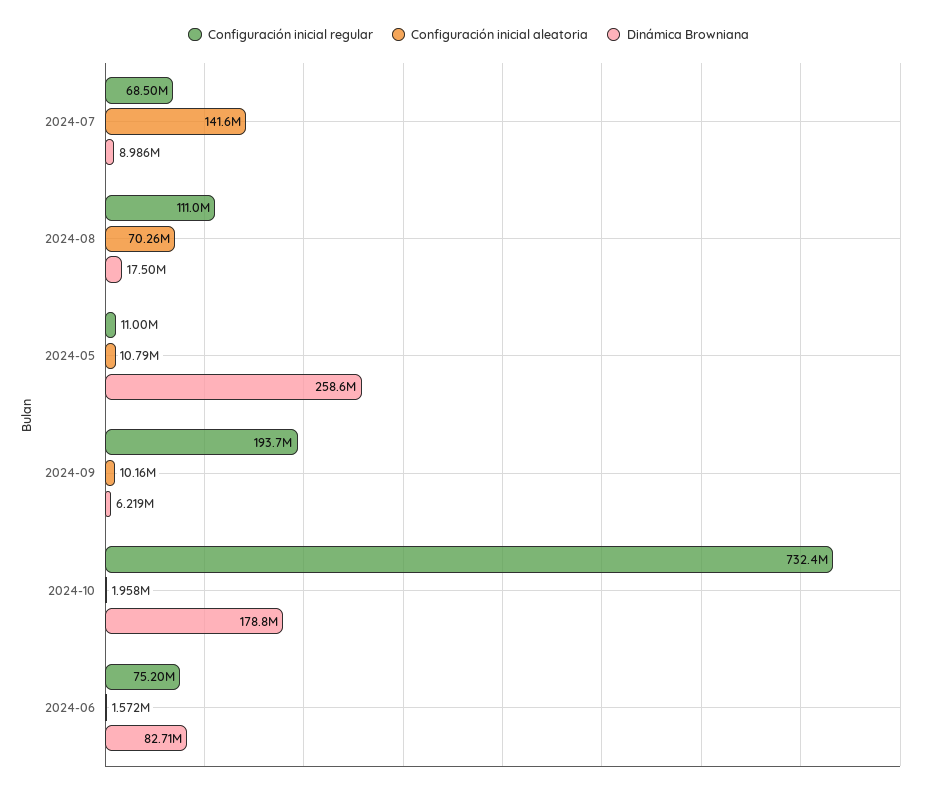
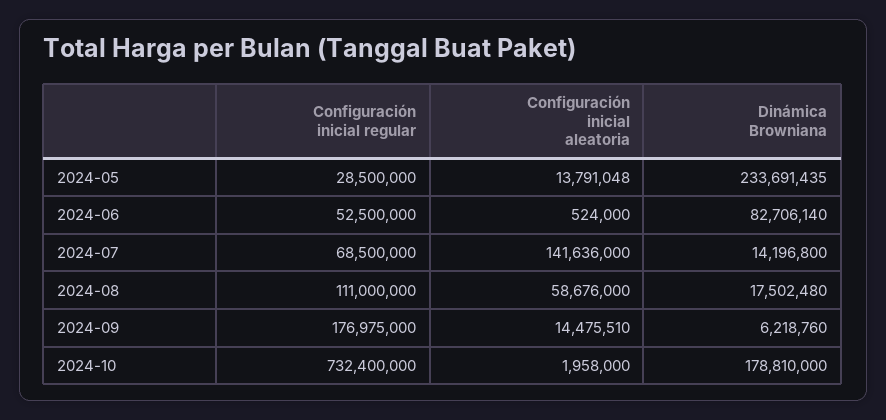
  {
    "Configuración inicial regular": {
      "2024-07": 68500000,
      "2024-08": 111000000,
-     "2024-05": 11000000,
+     "2024-05": 28500000,
-     "2024-09": 193700000,
+     "2024-09": 176975000,
      "2024-10": 732400000,
-     "2024-06": 75200000
+     "2024-06": 52500000
    },
    "Configuración inicial aleatoria": {
      "2024-07": 141636000,
-     "2024-08": 70260000,
+     "2024-08": 58676000,
-     "2024-05": 10790000,
+     "2024-05": 13791048,
-     "2024-09": 10160000,
+     "2024-09": 14475510,
      "2024-10": 1958000,
-     "2024-06": 1572000
+     "2024-06": 524000
    },
    "Dinámica Browniana": {
-     "2024-07": 8986000,
+     "2024-07": 14196800,
      "2024-08": 17502480,
-     "2024-05": 258600000,
+     "2024-05": 233691435,
      "2024-09": 6218760,
      "2024-10": 178810000,
      "2024-06": 82706140
    }
  }

